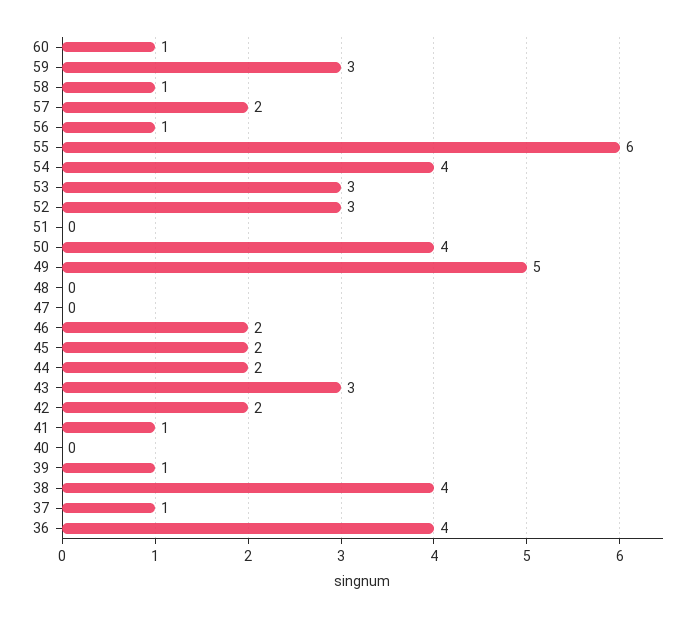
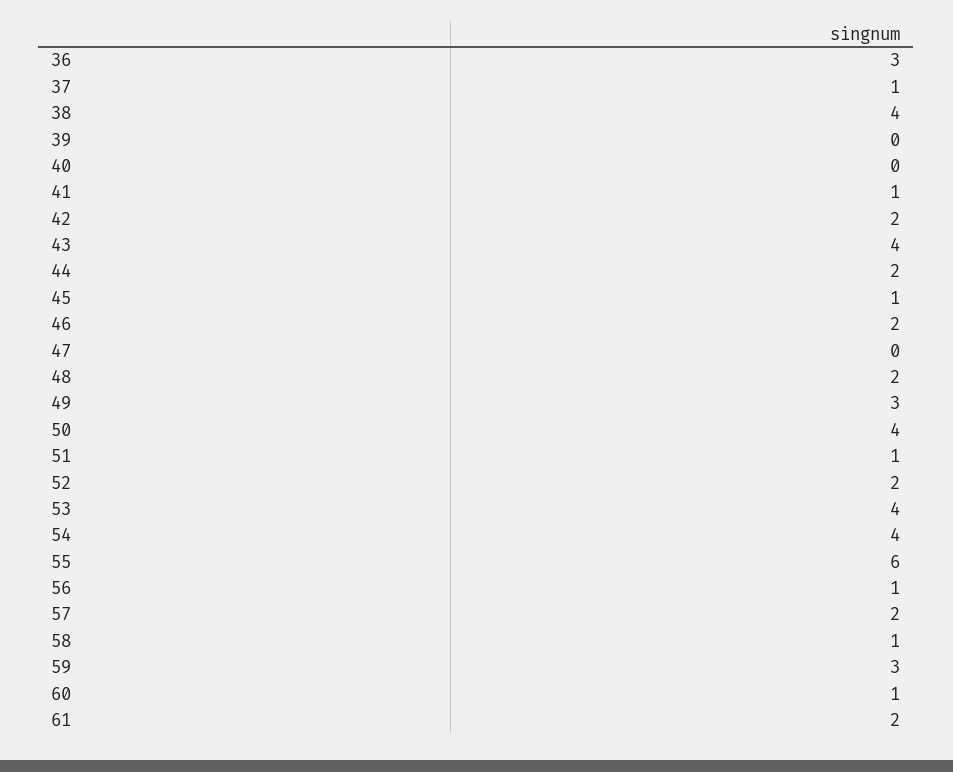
  {
    "60": 1,
    "59": 3,
    "58": 1,
    "57": 2,
    "56": 1,
    "55": 6,
    "54": 4,
-   "53": 3,
+   "53": 4,
-   "52": 3,
+   "52": 2,
-   "51": 0,
+   "51": 1,
    "50": 4,
-   "49": 5,
+   "49": 3,
-   "48": 0,
+   "48": 2,
    "47": 0,
    "46": 2,
-   "45": 2,
+   "45": 1,
    "44": 2,
-   "43": 3,
+   "43": 4,
    "42": 2,
    "41": 1,
    "40": 0,
-   "39": 1,
+   "39": 0,
    "38": 4,
    "37": 1,
-   "36": 4
+   "36": 3,
+   "61": 2
  }

